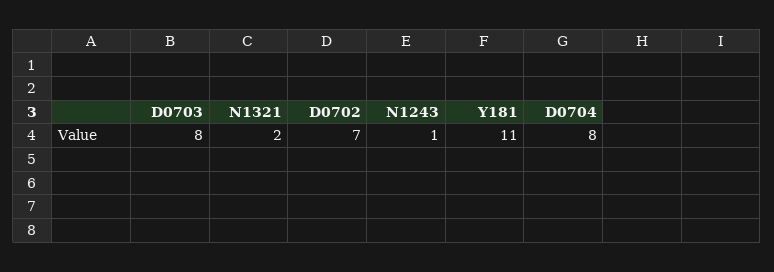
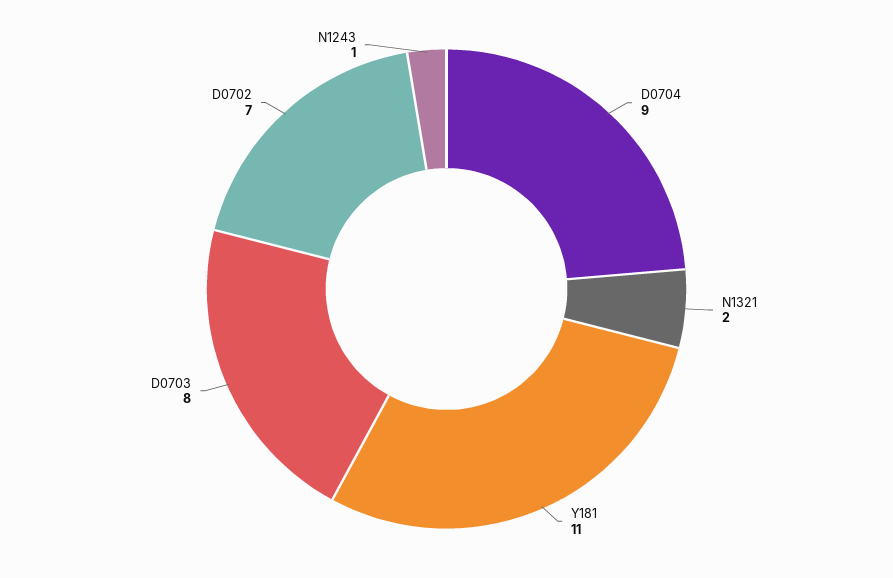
  {
    "D0703": 8,
    "N1321": 2,
    "D0702": 7,
    "N1243": 1,
    "Y181": 11,
-   "D0704": 8
+   "D0704": 9
  }

